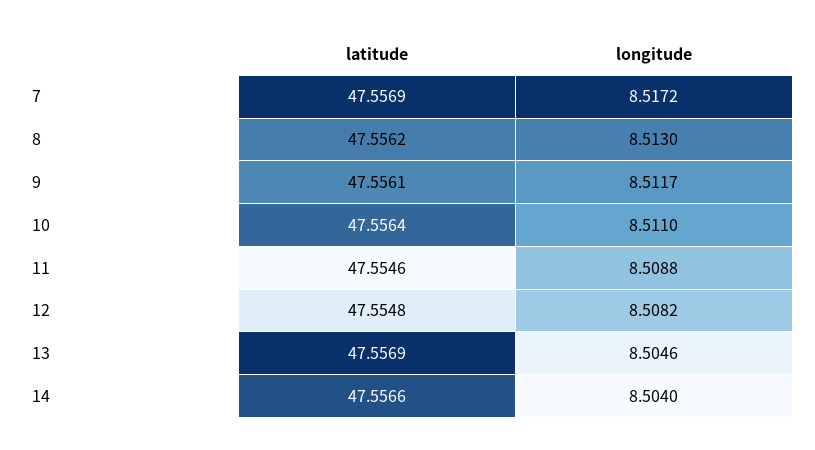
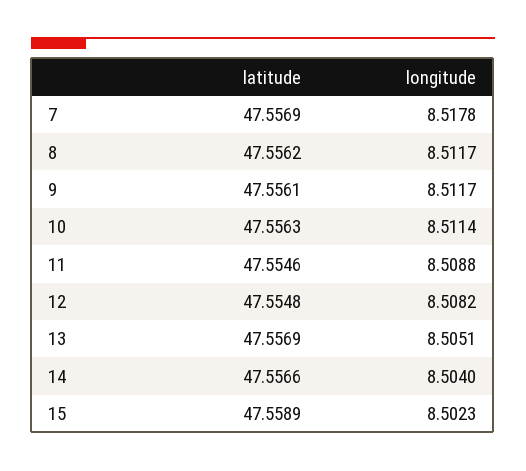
  {
    "latitude": {
      "7": 47.5569,
      "8": 47.5562,
      "9": 47.5561,
-     "10": 47.5564,
+     "10": 47.5563,
      "11": 47.5546,
      "12": 47.5548,
      "13": 47.5569,
-     "14": 47.5566
+     "14": 47.5566,
+     "15": 47.5589
    },
    "longitude": {
-     "7": 8.5172,
+     "7": 8.5178,
-     "8": 8.513,
+     "8": 8.5117,
      "9": 8.5117,
-     "10": 8.511,
+     "10": 8.5114,
      "11": 8.5088,
      "12": 8.5082,
-     "13": 8.5046,
+     "13": 8.5051,
-     "14": 8.504
+     "14": 8.504,
+     "15": 8.5023
    }
  }

